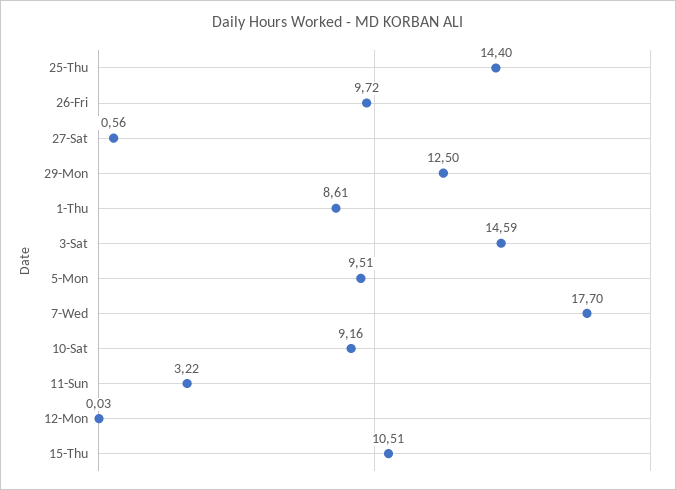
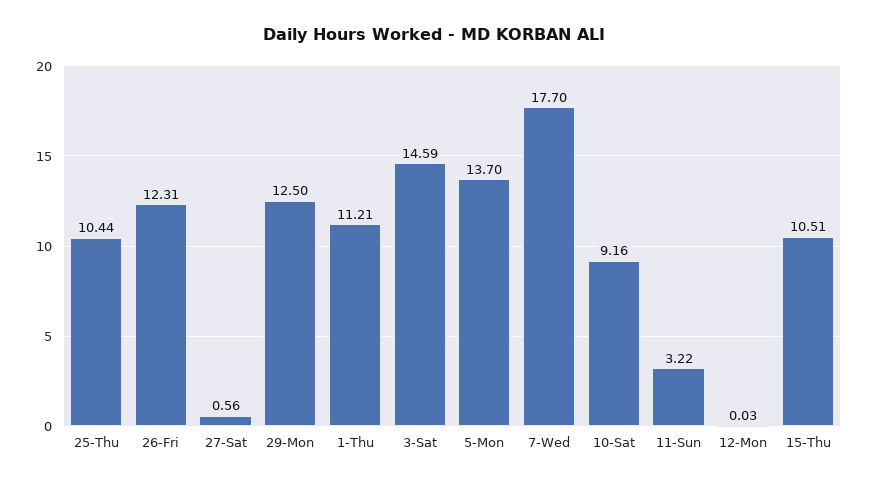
  {
-   "25-Thu": 14.4,
+   "25-Thu": 10.44,
-   "26-Fri": 9.72,
+   "26-Fri": 12.31,
    "27-Sat": 0.56,
    "29-Mon": 12.5,
-   "1-Thu": 8.61,
+   "1-Thu": 11.21,
    "3-Sat": 14.59,
-   "5-Mon": 9.51,
+   "5-Mon": 13.7,
    "7-Wed": 17.7,
    "10-Sat": 9.16,
    "11-Sun": 3.22,
    "12-Mon": 0.03,
    "15-Thu": 10.51
  }

